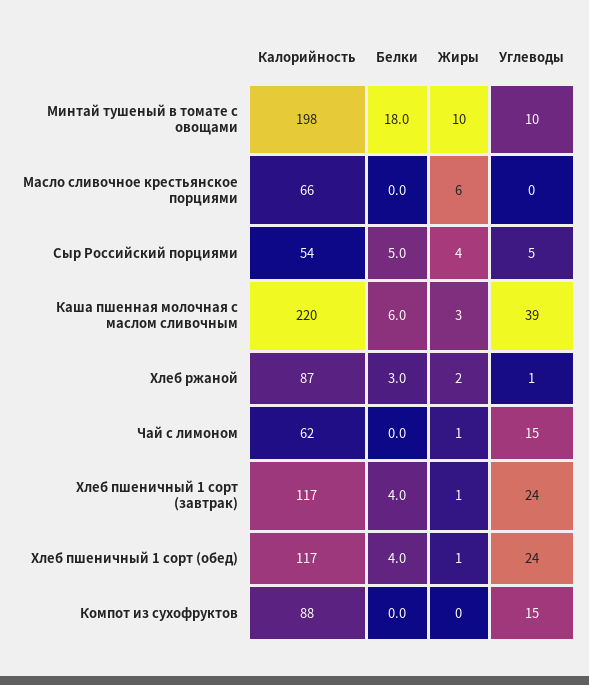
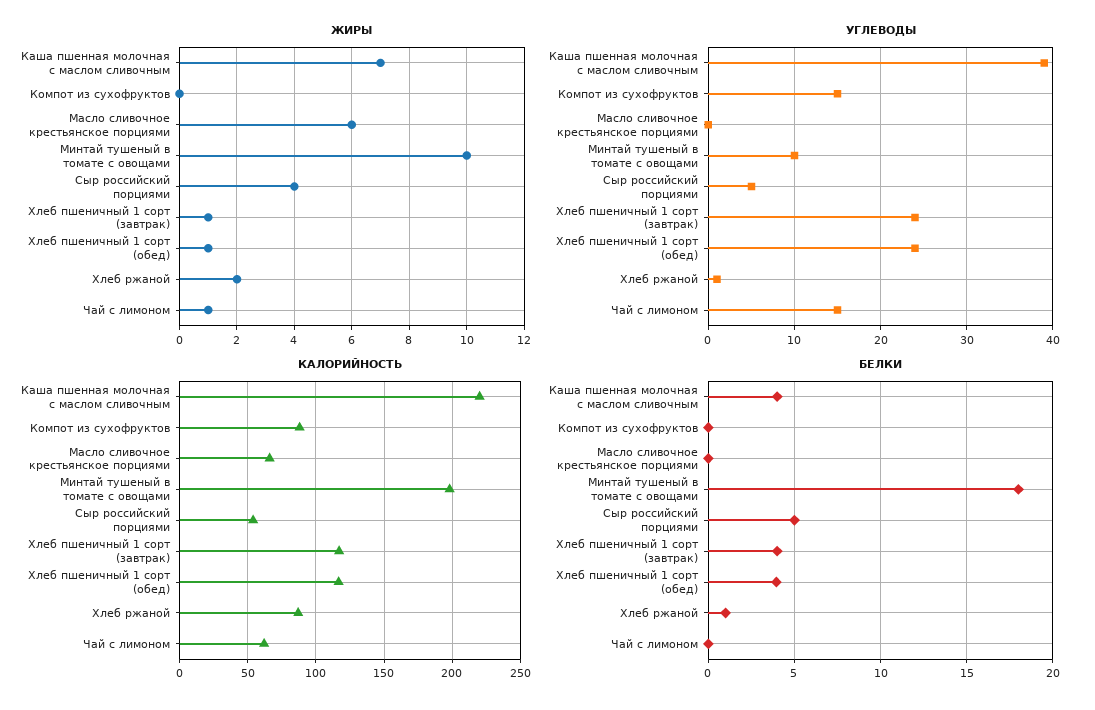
  {
    "Калорийность": {
      "Минтай тушеный в томате с овощами": 198,
      "Масло сливочное крестьянское порциями": 66,
      "Сыр Российский порциями": 54,
      "Каша пшенная молочная с маслом сливочным": 220,
      "Хлеб ржаной": 87,
      "Чай с лимоном": 62,
      "Хлеб пшеничный 1 сорт (завтрак)": 117,
      "Хлеб пшеничный 1 сорт (обед)": 117,
      "Компот из сухофруктов": 88
    },
    "Белки": {
      "Минтай тушеный в томате с овощами": 18,
      "Масло сливочное крестьянское порциями": 0,
      "Сыр Российский порциями": 5,
-     "Каша пшенная молочная с маслом сливочным": 6,
+     "Каша пшенная молочная с маслом сливочным": 4,
-     "Хлеб ржаной": 3,
+     "Хлеб ржаной": 1,
      "Чай с лимоном": 0,
      "Хлеб пшеничный 1 сорт (завтрак)": 4,
      "Хлеб пшеничный 1 сорт (обед)": 4,
      "Компот из сухофруктов": 0
    },
    "Жиры": {
      "Минтай тушеный в томате с овощами": 10,
      "Масло сливочное крестьянское порциями": 6,
      "Сыр Российский порциями": 4,
-     "Каша пшенная молочная с маслом сливочным": 3,
+     "Каша пшенная молочная с маслом сливочным": 7,
      "Хлеб ржаной": 2,
      "Чай с лимоном": 1,
      "Хлеб пшеничный 1 сорт (завтрак)": 1,
      "Хлеб пшеничный 1 сорт (обед)": 1,
      "Компот из сухофруктов": 0
    },
    "Углеводы": {
      "Минтай тушеный в томате с овощами": 10,
      "Масло сливочное крестьянское порциями": 0,
      "Сыр Российский порциями": 5,
      "Каша пшенная молочная с маслом сливочным": 39,
      "Хлеб ржаной": 1,
      "Чай с лимоном": 15,
      "Хлеб пшеничный 1 сорт (завтрак)": 24,
      "Хлеб пшеничный 1 сорт (обед)": 24,
      "Компот из сухофруктов": 15
    }
  }

